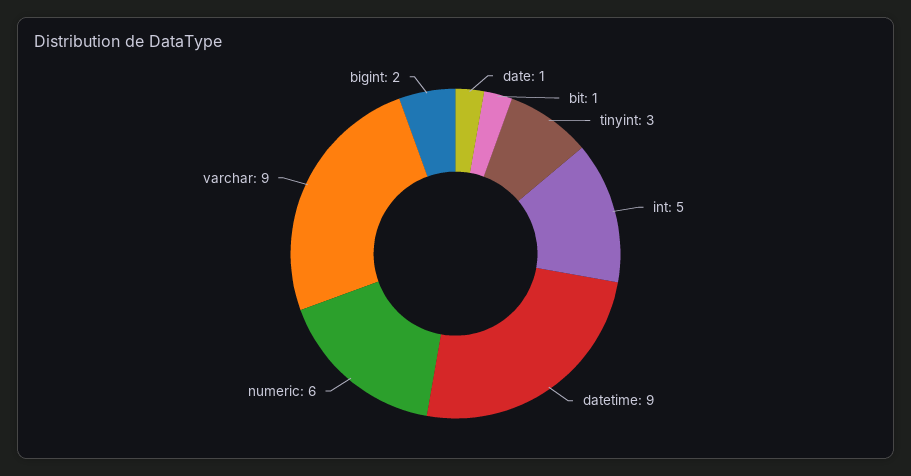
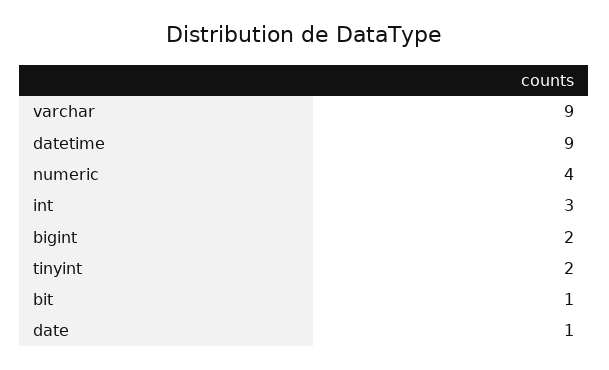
  {
    "date": 1,
    "bit": 1,
-   "tinyint": 3,
+   "tinyint": 2,
-   "int": 5,
+   "int": 3,
    "datetime": 9,
-   "numeric": 6,
+   "numeric": 4,
    "varchar": 9,
    "bigint": 2
  }

